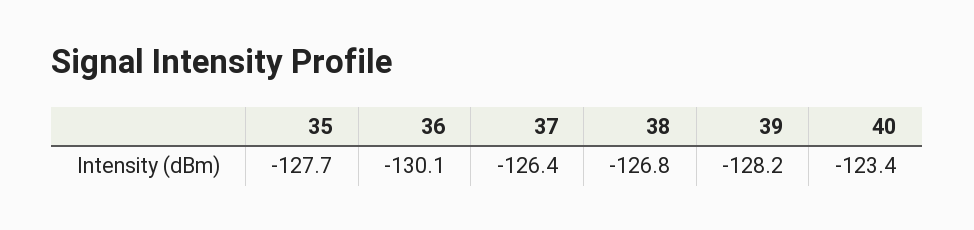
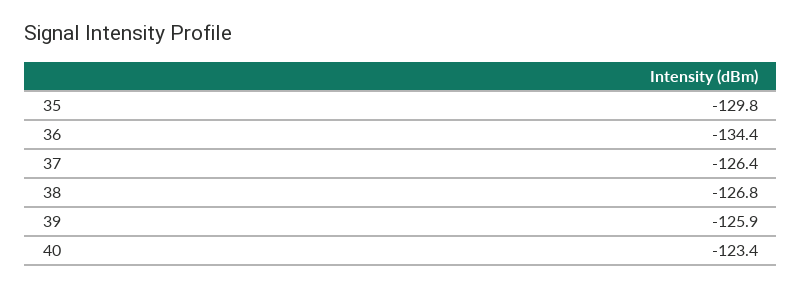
  {
-   "35": -127.7,
+   "35": -129.8,
-   "36": -130.1,
+   "36": -134.4,
    "37": -126.4,
    "38": -126.8,
-   "39": -128.2,
+   "39": -125.9,
    "40": -123.4
  }

